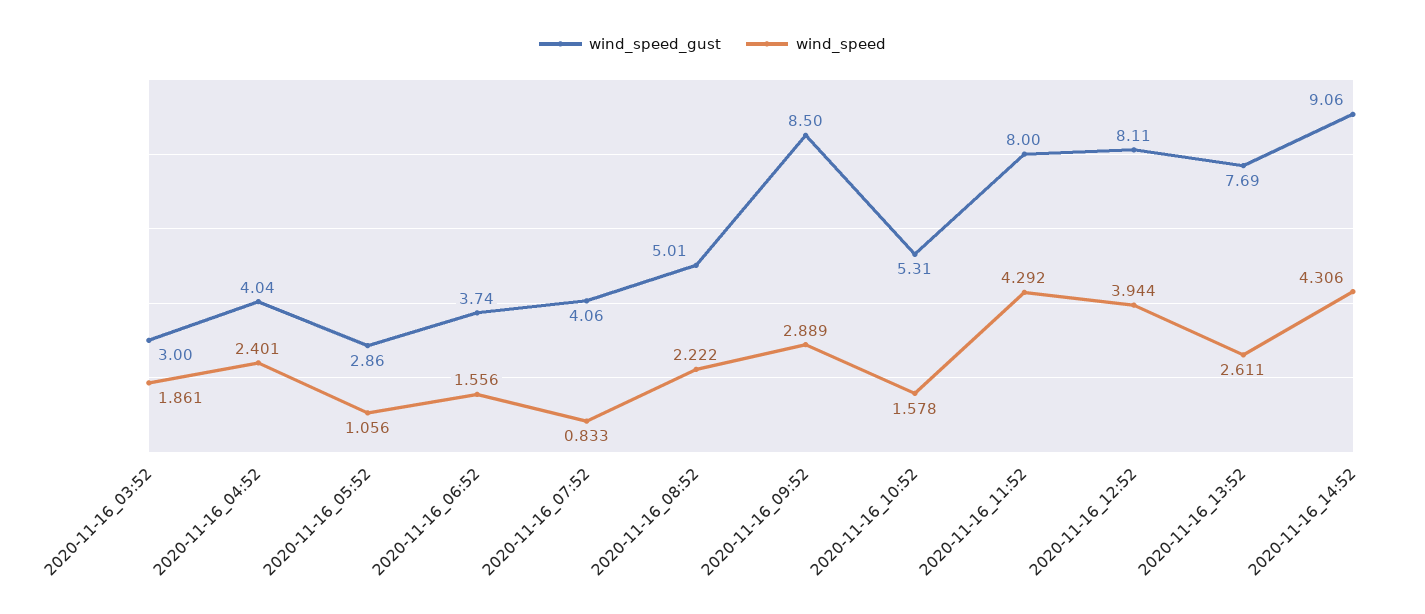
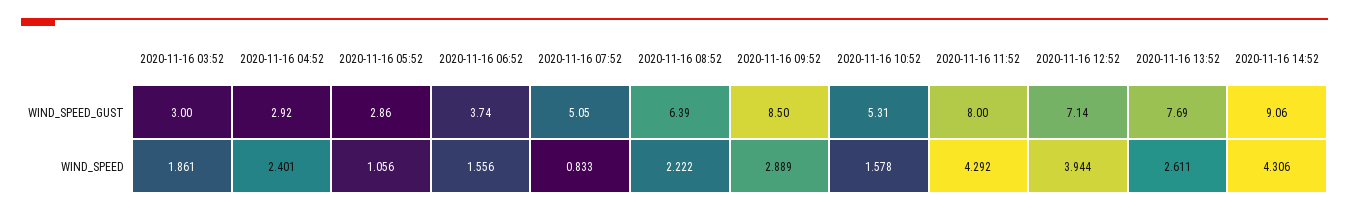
  {
    "wind_speed_gust": {
      "2020-11-16_03:52": 3,
-     "2020-11-16_04:52": 4.04,
+     "2020-11-16_04:52": 2.92,
      "2020-11-16_05:52": 2.86,
      "2020-11-16_06:52": 3.74,
-     "2020-11-16_07:52": 4.06,
+     "2020-11-16_07:52": 5.05,
-     "2020-11-16_08:52": 5.01,
+     "2020-11-16_08:52": 6.39,
      "2020-11-16_09:52": 8.5,
      "2020-11-16_10:52": 5.31,
      "2020-11-16_11:52": 8,
-     "2020-11-16_12:52": 8.11,
+     "2020-11-16_12:52": 7.14,
      "2020-11-16_13:52": 7.69,
      "2020-11-16_14:52": 9.06
    },
    "wind_speed": {
      "2020-11-16_03:52": 1.861,
      "2020-11-16_04:52": 2.401,
      "2020-11-16_05:52": 1.056,
      "2020-11-16_06:52": 1.556,
      "2020-11-16_07:52": 0.833,
      "2020-11-16_08:52": 2.222,
      "2020-11-16_09:52": 2.889,
      "2020-11-16_10:52": 1.578,
      "2020-11-16_11:52": 4.292,
      "2020-11-16_12:52": 3.944,
      "2020-11-16_13:52": 2.611,
      "2020-11-16_14:52": 4.306
    }
  }

